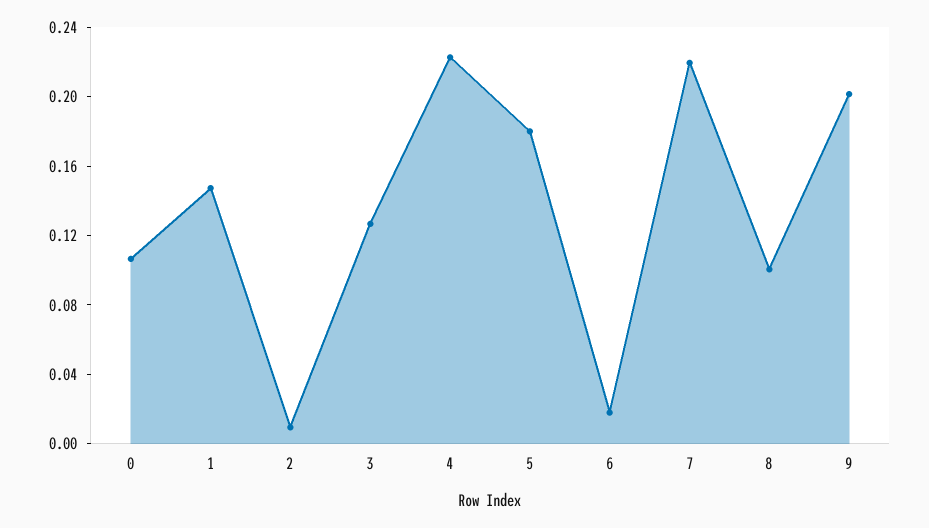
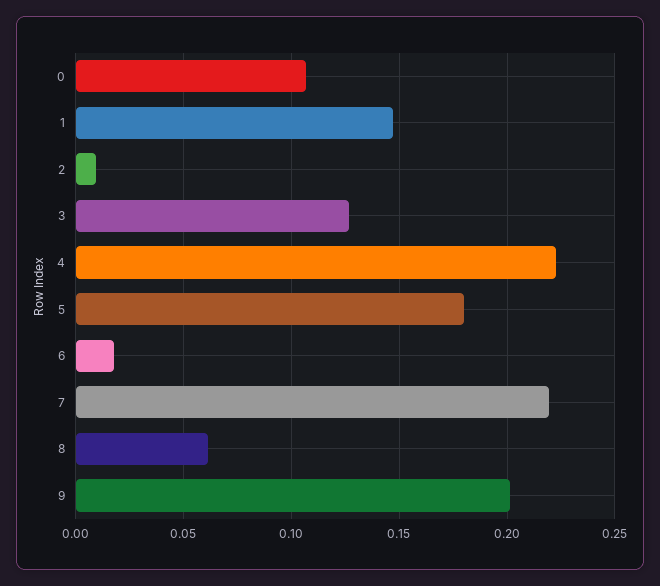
  {
    "0": 0.105,
    "1": 0.145,
    "2": 0.01,
    "3": 0.125,
    "4": 0.225,
    "5": 0.18,
    "6": 0.02,
    "7": 0.22,
-   "8": 0.1,
+   "8": 0.06,
    "9": 0.2
  }

